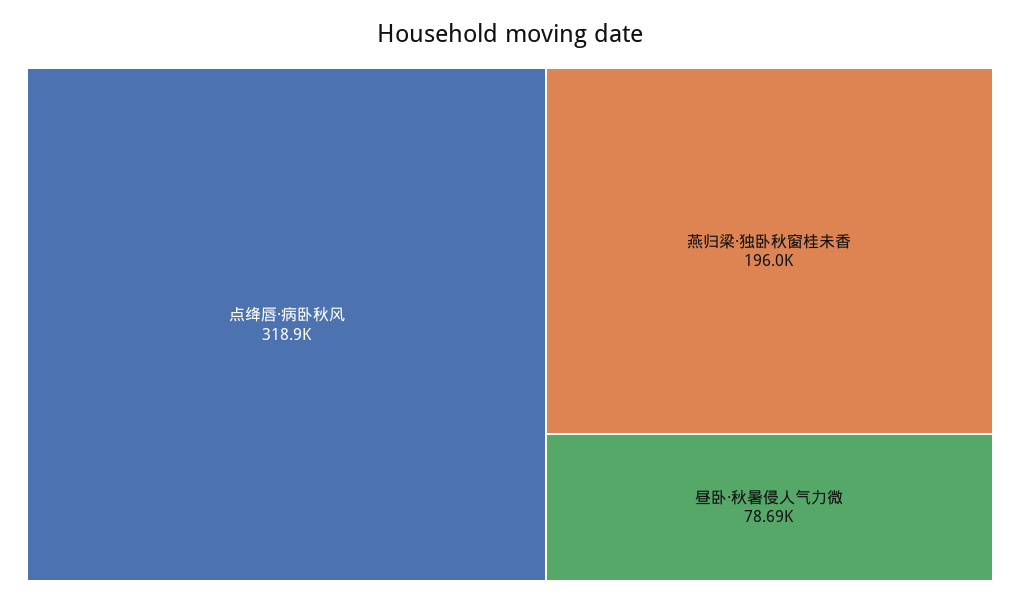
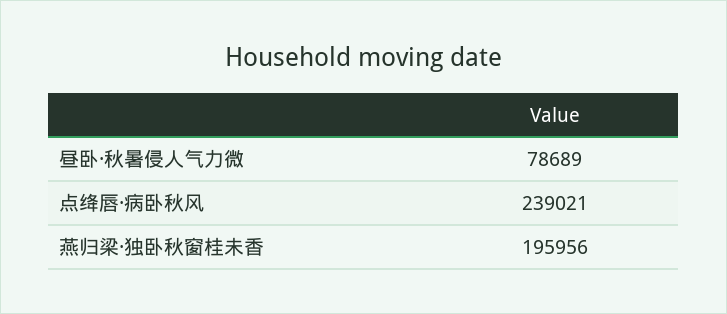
  {
-   "点绛唇·病卧秋风": 318900,
+   "点绛唇·病卧秋风": 239021,
    "燕归梁·独卧秋窗桂未香": 195956,
    "昼卧·秋暑侵人气力微": 78689
  }

